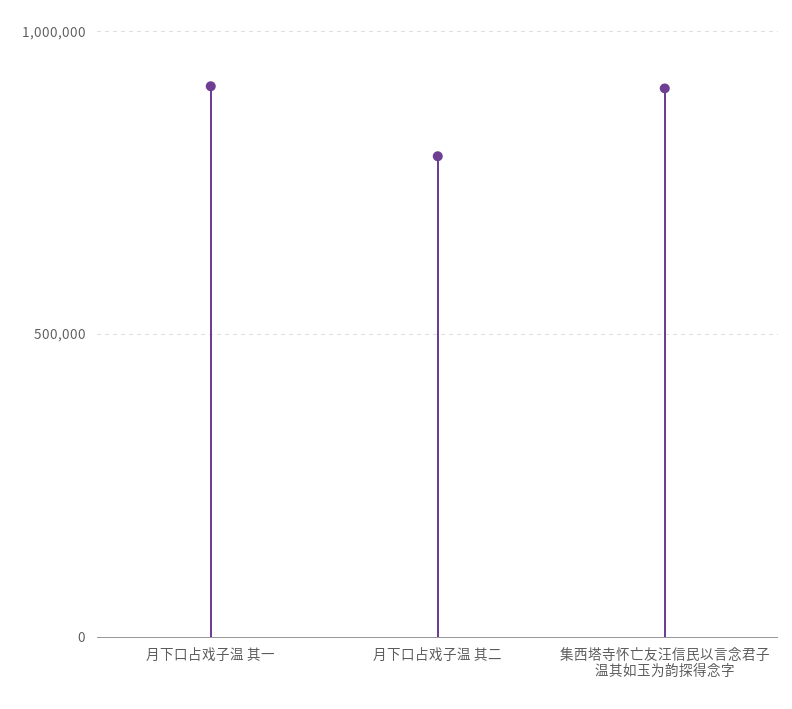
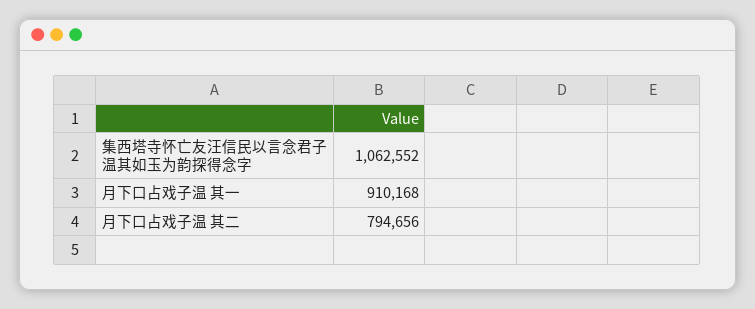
  {
    "月下口占戏子温 其一": 910168,
    "月下口占戏子温 其二": 794656,
-   "集西塔寺怀亡友汪信民以言念君子温其如玉为韵探得念字": 900000
+   "集西塔寺怀亡友汪信民以言念君子温其如玉为韵探得念字": 1062552
  }

